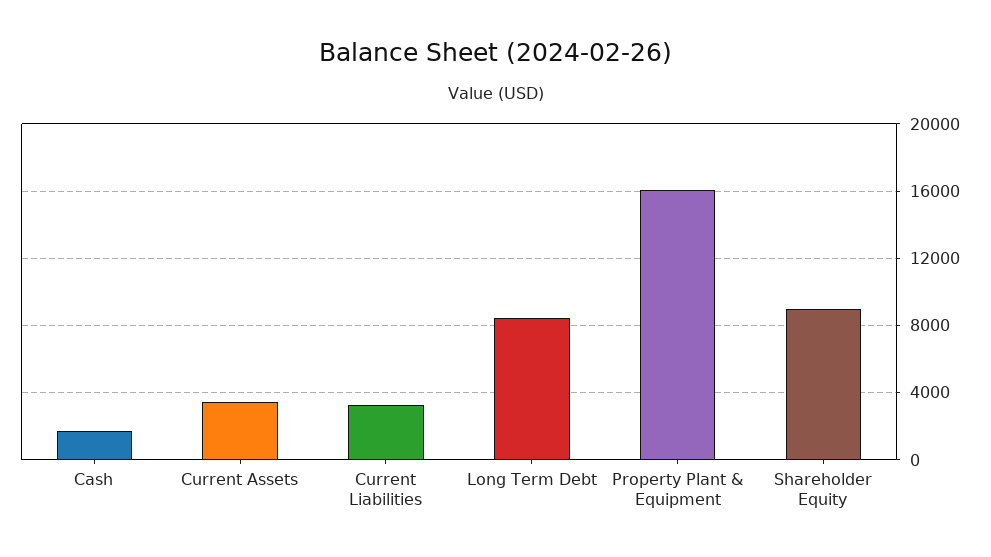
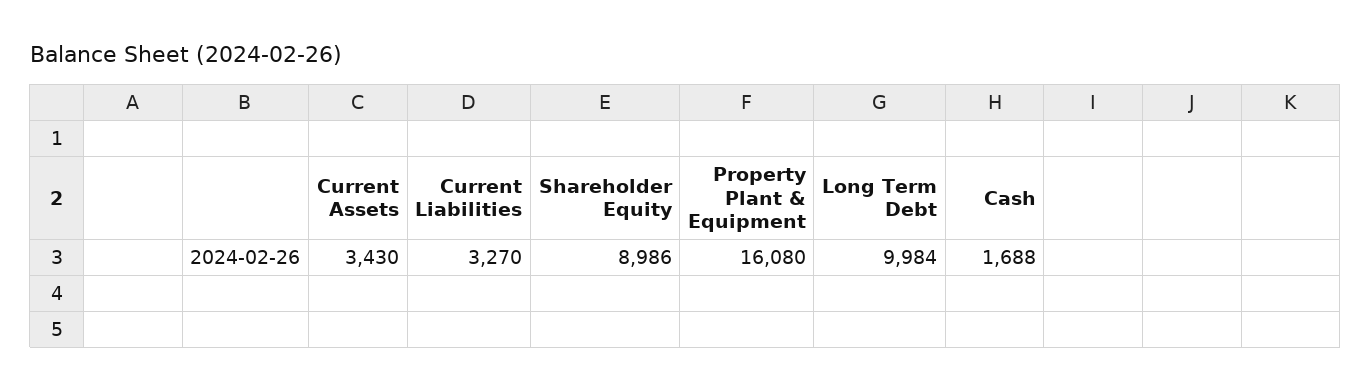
  {
    "Cash": 1688,
    "Current Assets": 3430,
    "Current Liabilities": 3270,
-   "Long Term Debt": 8500,
+   "Long Term Debt": 9984,
    "Property Plant & Equipment": 16080,
    "Shareholder Equity": 8986
  }

